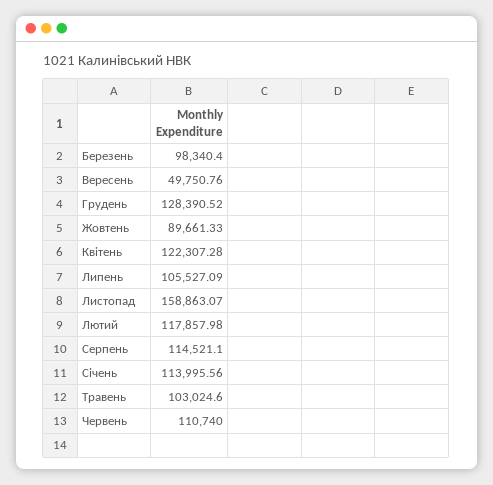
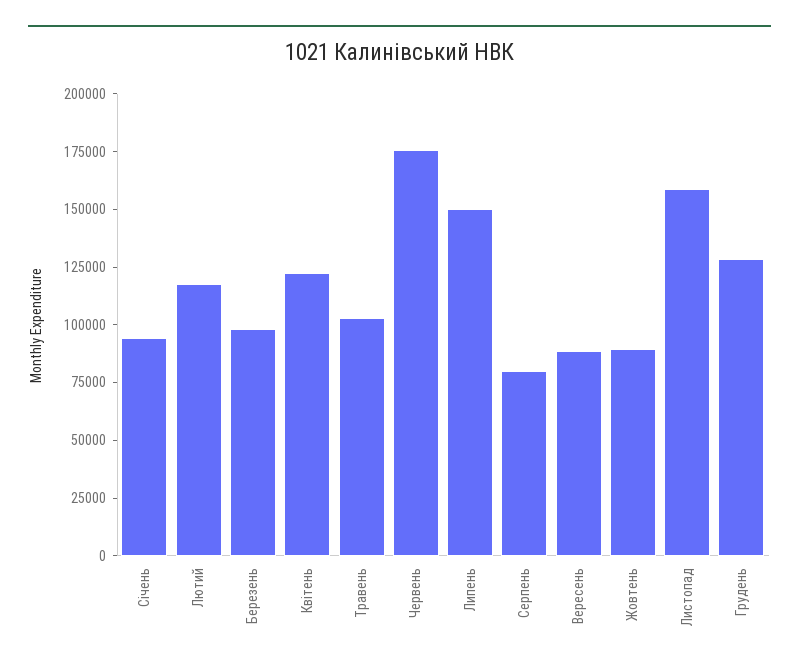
  {
    "Березень": 98340.4,
-   "Вересень": 49750.76,
+   "Вересень": 90000,
    "Грудень": 128390.52,
    "Жовтень": 89661.33,
    "Квітень": 122307.28,
-   "Липень": 105527.09,
+   "Липень": 150000,
    "Листопад": 158863.07,
    "Лютий": 117857.98,
-   "Серпень": 114521.1,
+   "Серпень": 80000,
-   "Січень": 113995.56,
+   "Січень": 95000,
    "Травень": 103024.6,
-   "Червень": 110740
+   "Червень": 175000
  }

